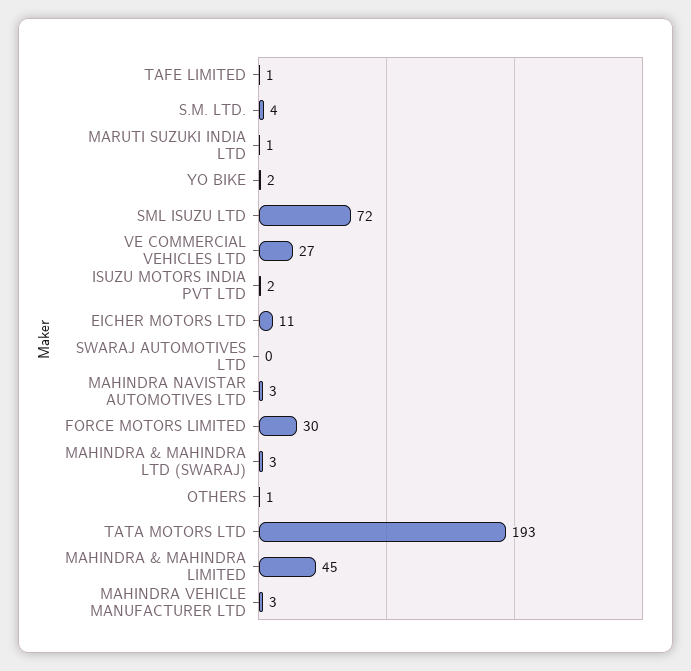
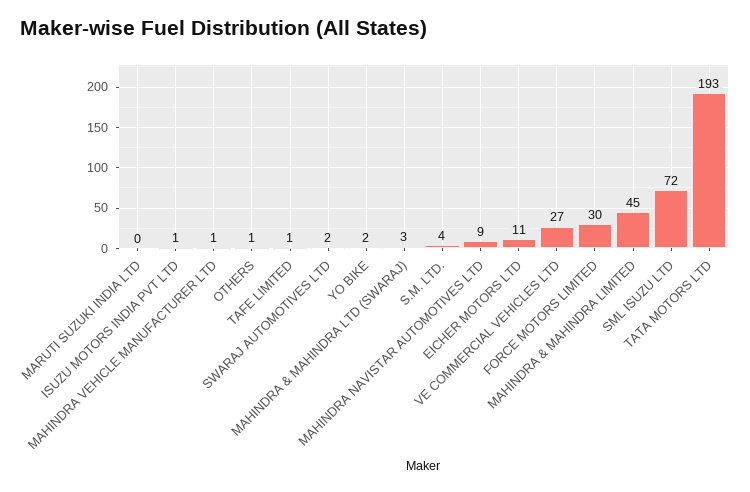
  {
    "TAFE LIMITED": 1,
    "S.M. LTD.": 4,
-   "MARUTI SUZUKI INDIA LTD": 1,
+   "MARUTI SUZUKI INDIA LTD": 0,
    "YO BIKE": 2,
    "SML ISUZU LTD": 72,
    "VE COMMERCIAL VEHICLES LTD": 27,
-   "ISUZU MOTORS INDIA PVT LTD": 2,
+   "ISUZU MOTORS INDIA PVT LTD": 1,
    "EICHER MOTORS LTD": 11,
-   "SWARAJ AUTOMOTIVES LTD": 0,
+   "SWARAJ AUTOMOTIVES LTD": 2,
-   "MAHINDRA NAVISTAR AUTOMOTIVES LTD": 3,
+   "MAHINDRA NAVISTAR AUTOMOTIVES LTD": 9,
    "FORCE MOTORS LIMITED": 30,
    "MAHINDRA & MAHINDRA LTD (SWARAJ)": 3,
    "OTHERS": 1,
    "TATA MOTORS LTD": 193,
    "MAHINDRA & MAHINDRA LIMITED": 45,
-   "MAHINDRA VEHICLE MANUFACTURER LTD": 3
+   "MAHINDRA VEHICLE MANUFACTURER LTD": 1
  }

